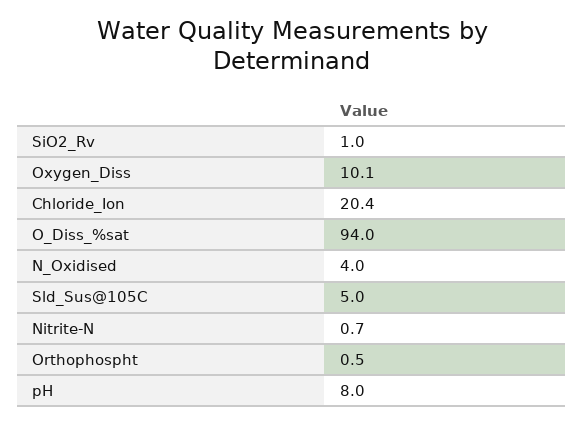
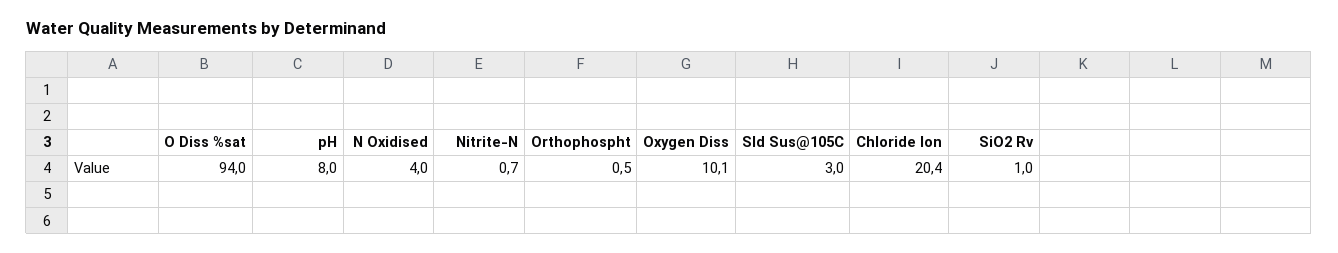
  {
    "SiO2_Rv": 1,
    "Oxygen_Diss": 10.1,
    "Chloride_Ion": 20.4,
    "O_Diss_%sat": 94,
    "N_Oxidised": 4,
-   "Sld_Sus@105C": 5,
+   "Sld_Sus@105C": 3,
    "Nitrite-N": 0.7,
    "Orthophospht": 0.5,
    "pH": 8
  }

